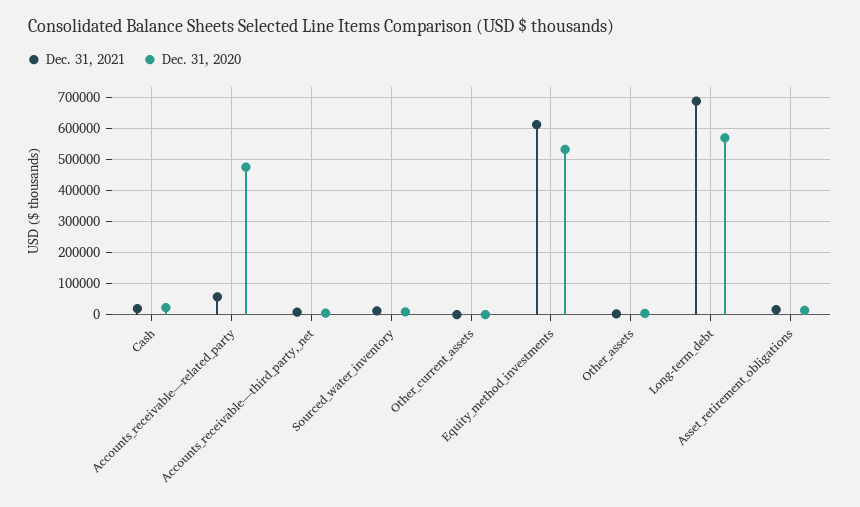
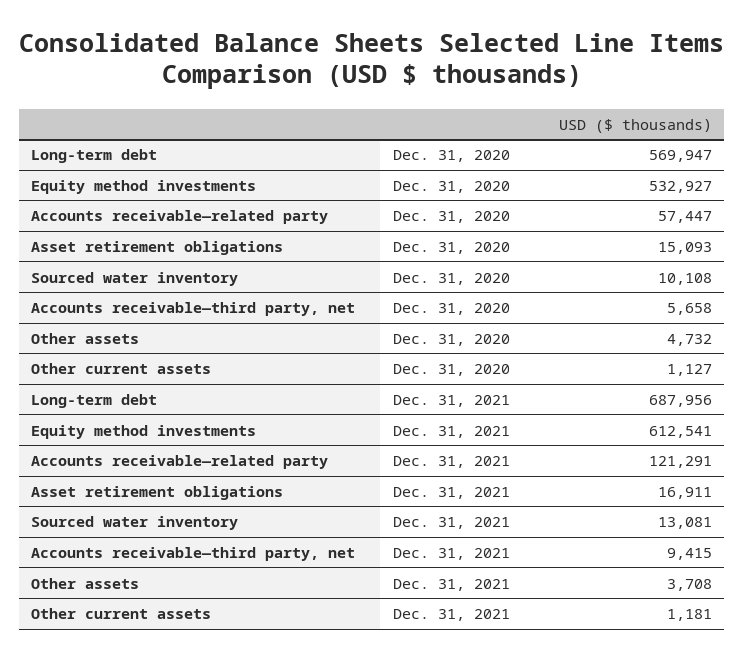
  {
    "Dec. 31, 2021": {
-     "Cash": 20000,
-     "Accounts_receivable—related_party": 60000,
+     "Accounts_receivable—related_party": 121291,
      "Accounts_receivable—third_party,_net": 9415,
      "Sourced_water_inventory": 13081,
      "Other_current_assets": 1181,
      "Equity_method_investments": 612541,
      "Other_assets": 3708,
      "Long-term_debt": 687956,
      "Asset_retirement_obligations": 16911
    },
    "Dec. 31, 2020": {
-     "Cash": 20000,
-     "Accounts_receivable—related_party": 480000,
+     "Accounts_receivable—related_party": 57447,
      "Accounts_receivable—third_party,_net": 5658,
      "Sourced_water_inventory": 10108,
      "Other_current_assets": 1127,
      "Equity_method_investments": 532927,
      "Other_assets": 4732,
      "Long-term_debt": 569947,
      "Asset_retirement_obligations": 15093
    }
  }

